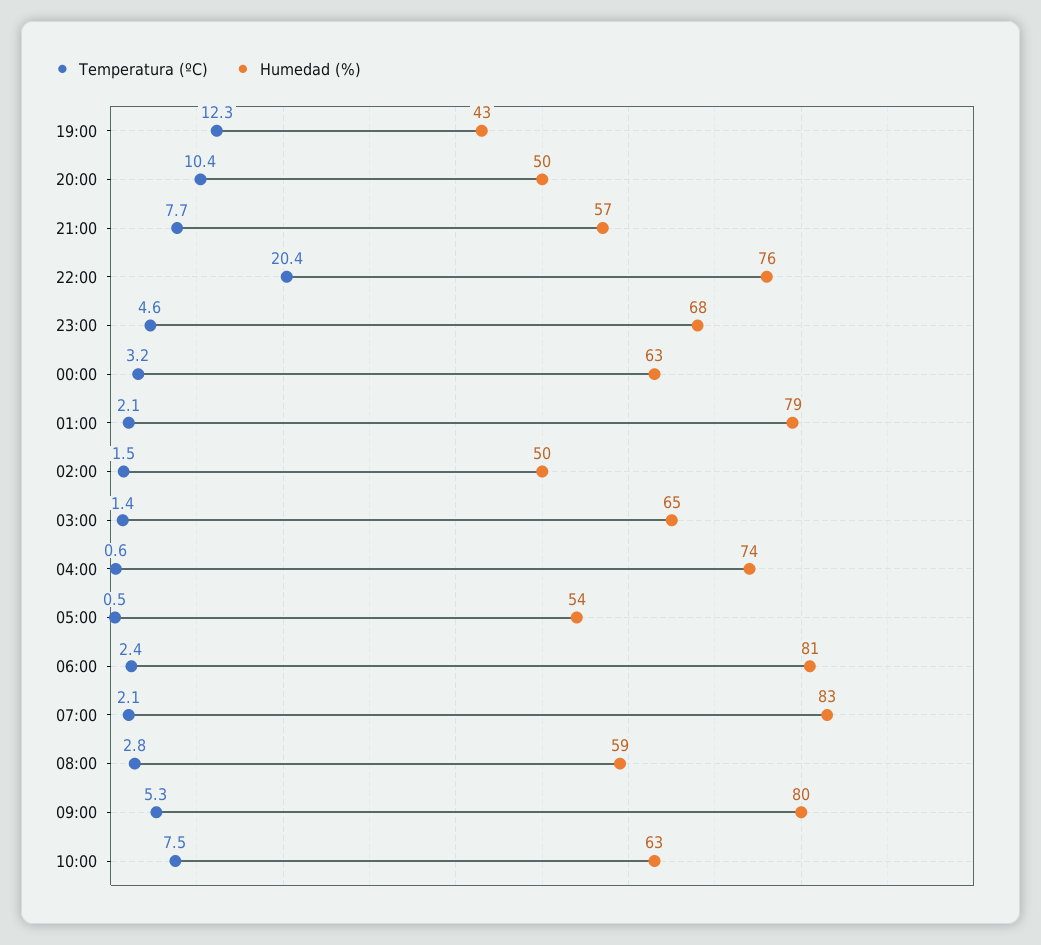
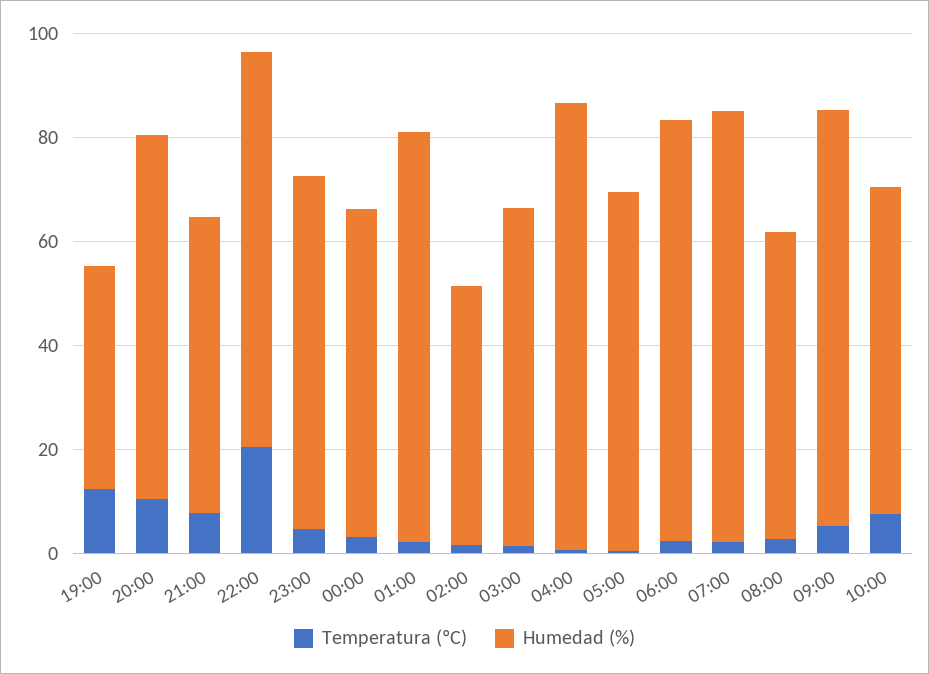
  {
    "Temperatura (ºC)": {
      "19:00": 12.3,
      "20:00": 10.4,
      "21:00": 7.7,
      "22:00": 20.4,
      "23:00": 4.6,
      "00:00": 3.2,
      "01:00": 2.1,
      "02:00": 1.5,
      "03:00": 1.4,
      "04:00": 0.6,
      "05:00": 0.5,
      "06:00": 2.4,
      "07:00": 2.1,
      "08:00": 2.8,
      "09:00": 5.3,
      "10:00": 7.5
    },
    "Humedad (%)": {
      "19:00": 43,
-     "20:00": 50,
+     "20:00": 70,
      "21:00": 57,
      "22:00": 76,
      "23:00": 68,
      "00:00": 63,
      "01:00": 79,
      "02:00": 50,
      "03:00": 65,
-     "04:00": 74,
+     "04:00": 85,
-     "05:00": 54,
+     "05:00": 70,
      "06:00": 81,
      "07:00": 83,
      "08:00": 59,
      "09:00": 80,
      "10:00": 63
    }
  }

